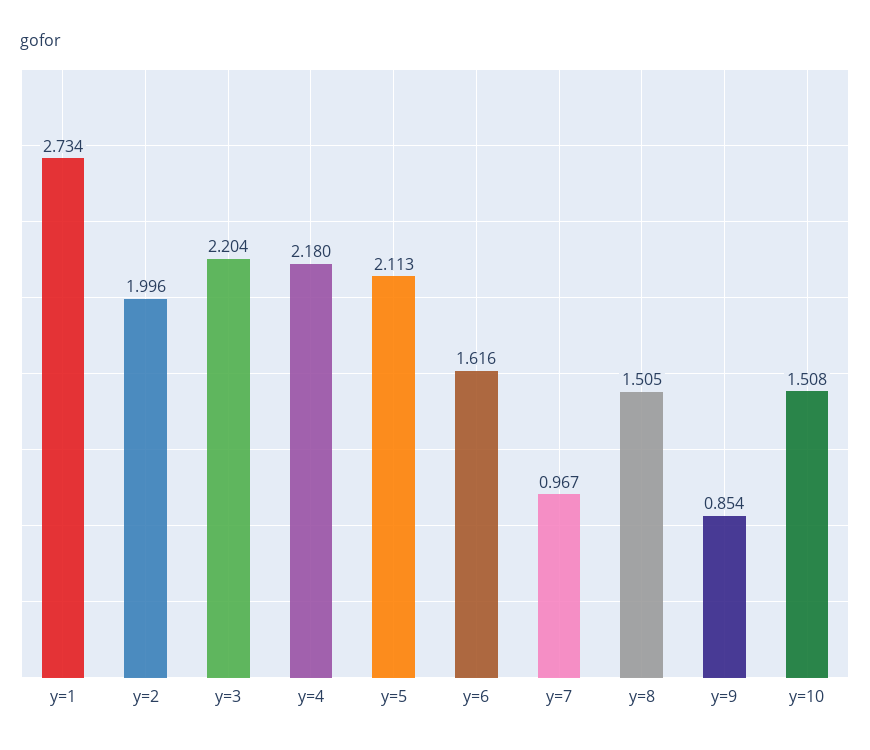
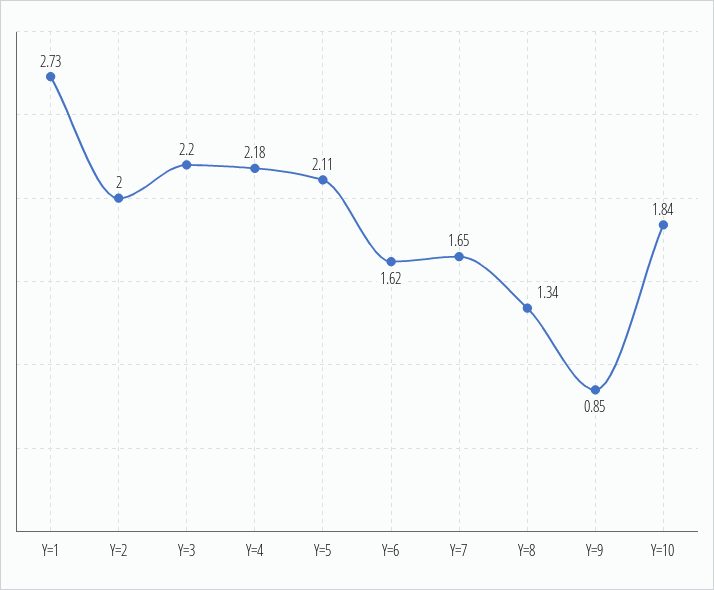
  {
    "y=1": 2.734,
    "y=2": 1.996,
    "y=3": 2.204,
    "y=4": 2.18,
    "y=5": 2.113,
    "y=6": 1.616,
-   "y=7": 0.967,
+   "y=7": 1.65,
-   "y=8": 1.505,
+   "y=8": 1.34,
    "y=9": 0.854,
-   "y=10": 1.508
+   "y=10": 1.84
  }

